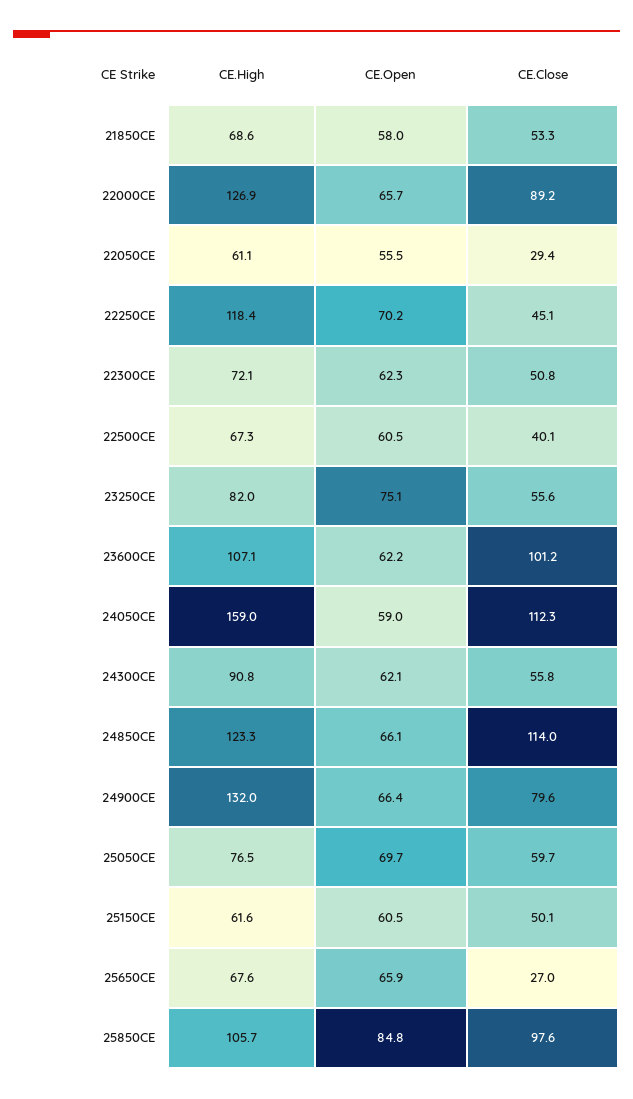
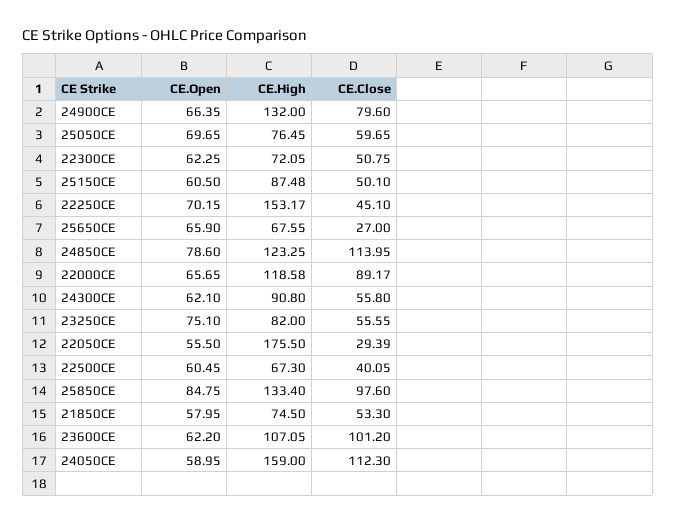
  {
    "CE.High": {
-     "21850CE": 68.6,
+     "21850CE": 74.5,
-     "22000CE": 126.9,
+     "22000CE": 118.58,
-     "22050CE": 61.1,
+     "22050CE": 175.5,
-     "22250CE": 118.4,
+     "22250CE": 153.17,
      "22300CE": 72.05,
      "22500CE": 67.3,
      "23250CE": 82,
      "23600CE": 107.05,
      "24050CE": 159,
      "24300CE": 90.8,
      "24850CE": 123.25,
      "24900CE": 132,
      "25050CE": 76.45,
-     "25150CE": 61.6,
+     "25150CE": 87.48,
      "25650CE": 67.55,
-     "25850CE": 105.7
+     "25850CE": 133.4
    },
    "CE.Open": {
      "21850CE": 57.95,
      "22000CE": 65.65,
      "22050CE": 55.5,
      "22250CE": 70.15,
      "22300CE": 62.25,
      "22500CE": 60.45,
      "23250CE": 75.1,
      "23600CE": 62.2,
      "24050CE": 58.95,
      "24300CE": 62.1,
-     "24850CE": 66.1,
+     "24850CE": 78.6,
      "24900CE": 66.35,
      "25050CE": 69.65,
      "25150CE": 60.5,
      "25650CE": 65.9,
      "25850CE": 84.75
    },
    "CE.Close": {
      "21850CE": 53.3,
      "22000CE": 89.17,
      "22050CE": 29.39,
      "22250CE": 45.1,
      "22300CE": 50.75,
      "22500CE": 40.05,
      "23250CE": 55.55,
      "23600CE": 101.2,
      "24050CE": 112.3,
      "24300CE": 55.8,
      "24850CE": 113.95,
      "24900CE": 79.6,
      "25050CE": 59.65,
      "25150CE": 50.1,
      "25650CE": 27,
      "25850CE": 97.6
    }
  }

